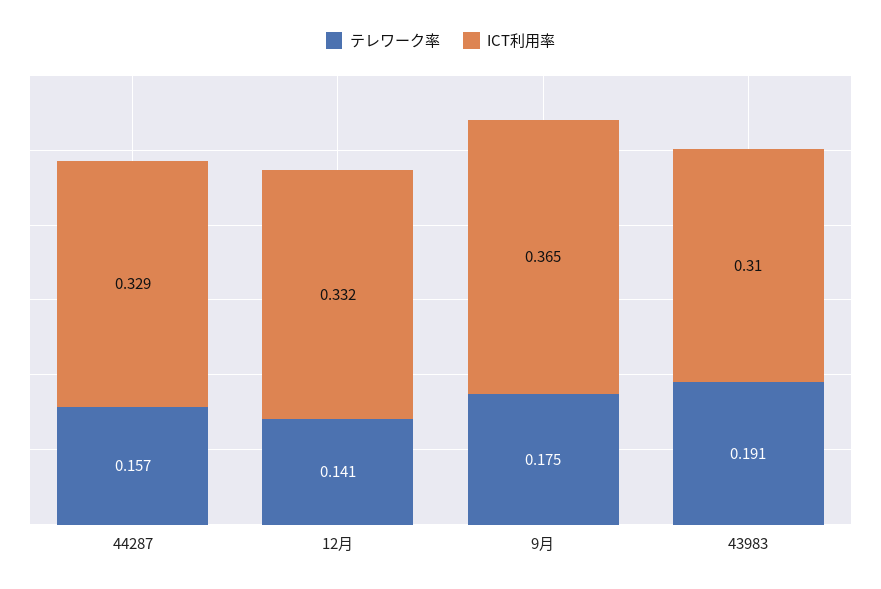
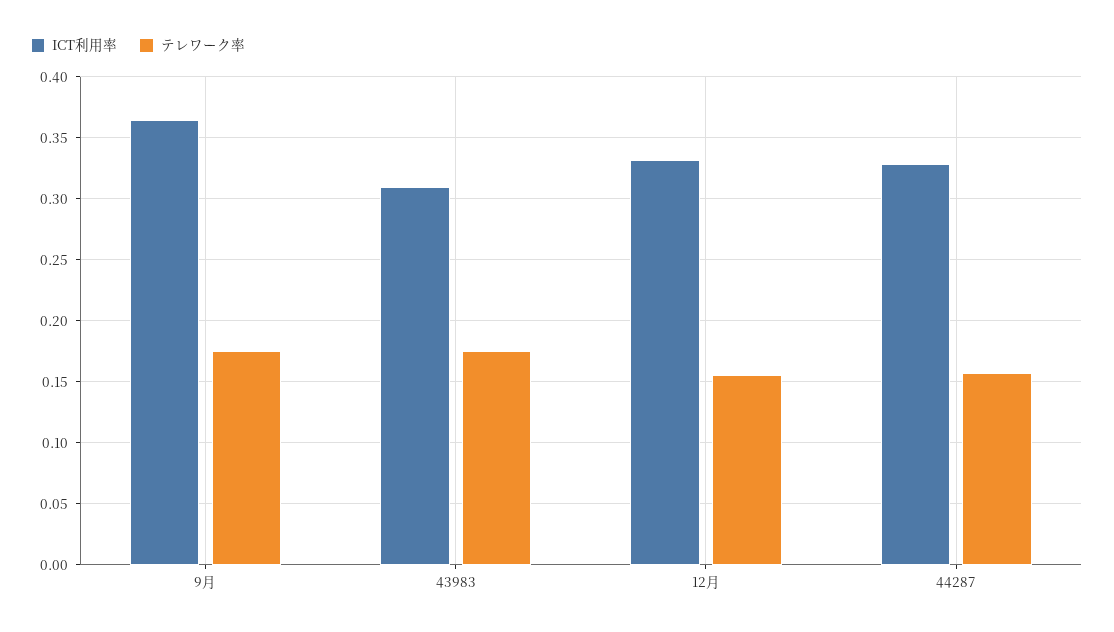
  {
    "テレワーク率": {
      "44287": 0.157,
-     "12月": 0.141,
+     "12月": 0.155,
      "9月": 0.175,
-     "43983": 0.191
+     "43983": 0.175
    },
    "ICT利用率": {
      "44287": 0.329,
      "12月": 0.332,
      "9月": 0.365,
      "43983": 0.31
    }
  }

